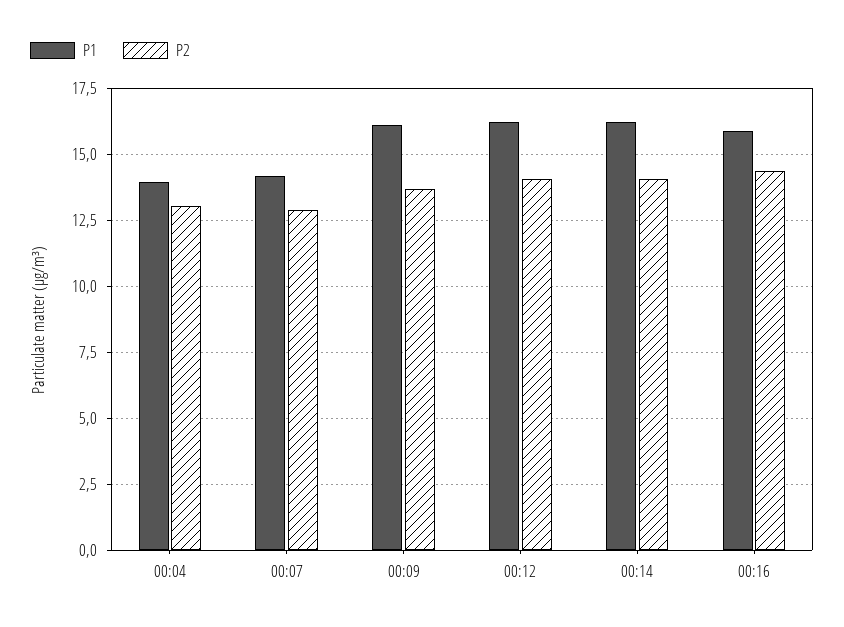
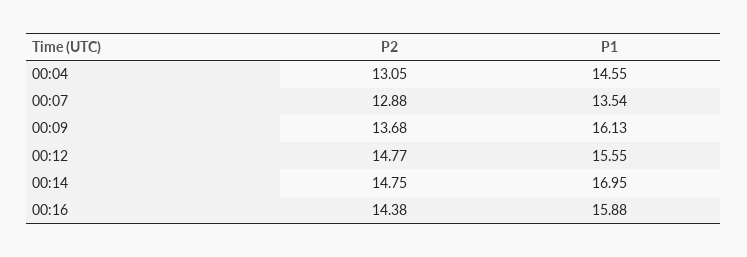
  {
    "P1": {
-     "00:04": 14,
+     "00:04": 14.55,
-     "00:07": 14.25,
+     "00:07": 13.54,
      "00:09": 16.13,
-     "00:12": 16.25,
+     "00:12": 15.55,
-     "00:14": 16.25,
+     "00:14": 16.95,
      "00:16": 15.88
    },
    "P2": {
      "00:04": 13.05,
      "00:07": 12.88,
      "00:09": 13.68,
-     "00:12": 14,
+     "00:12": 14.77,
-     "00:14": 14,
+     "00:14": 14.75,
      "00:16": 14.38
    }
  }

